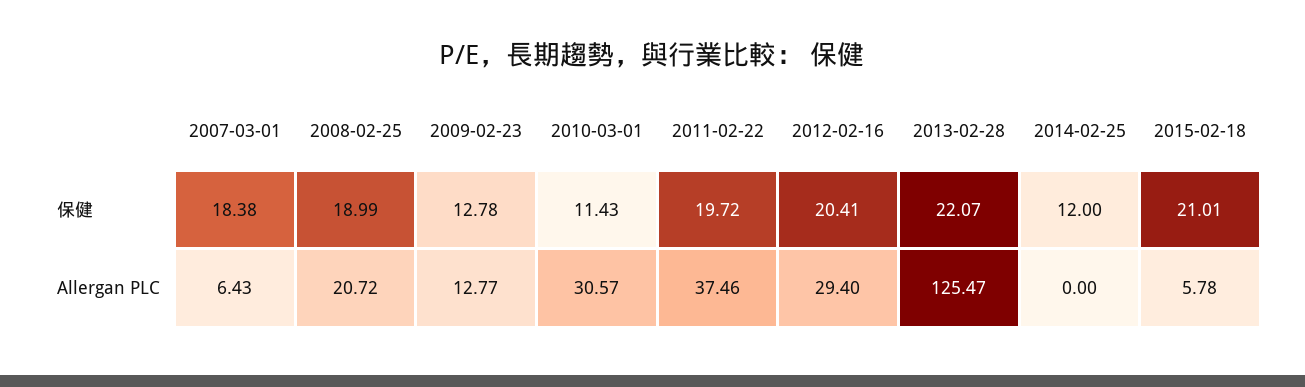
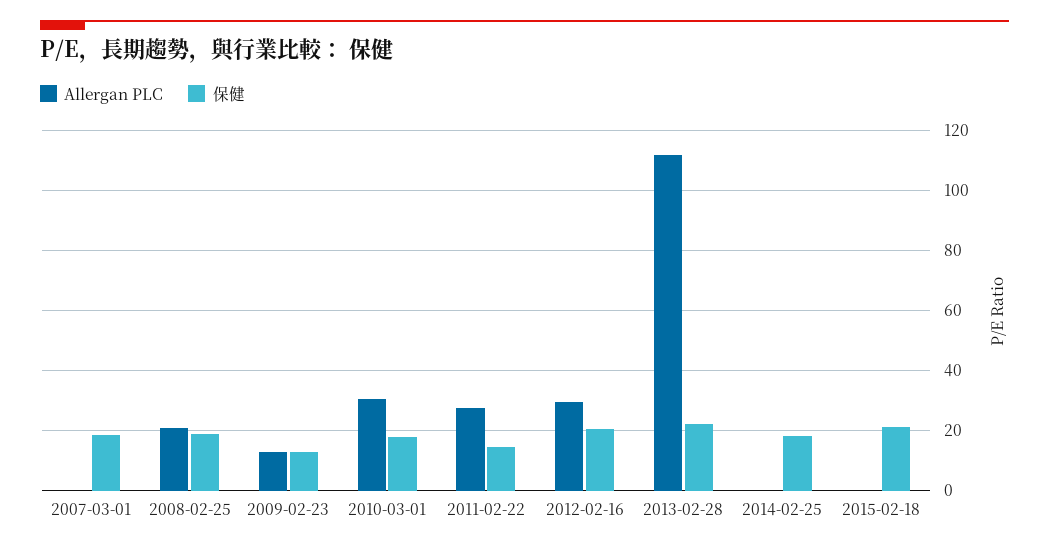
  {
    "保健": {
      "2007-03-01": 18.38,
      "2008-02-25": 18.99,
      "2009-02-23": 12.78,
-     "2010-03-01": 11.43,
+     "2010-03-01": 18,
-     "2011-02-22": 19.72,
+     "2011-02-22": 14,
      "2012-02-16": 20.41,
      "2013-02-28": 22.07,
-     "2014-02-25": 12,
+     "2014-02-25": 18,
      "2015-02-18": 21.01
    },
    "Allergan PLC": {
-     "2007-03-01": 6.43,
+     "2007-03-01": 0,
      "2008-02-25": 20.72,
      "2009-02-23": 12.77,
      "2010-03-01": 30.57,
-     "2011-02-22": 37.46,
+     "2011-02-22": 28,
      "2012-02-16": 29.4,
-     "2013-02-28": 125.47,
+     "2013-02-28": 112,
      "2014-02-25": 0,
-     "2015-02-18": 5.78
+     "2015-02-18": 0
    }
  }

